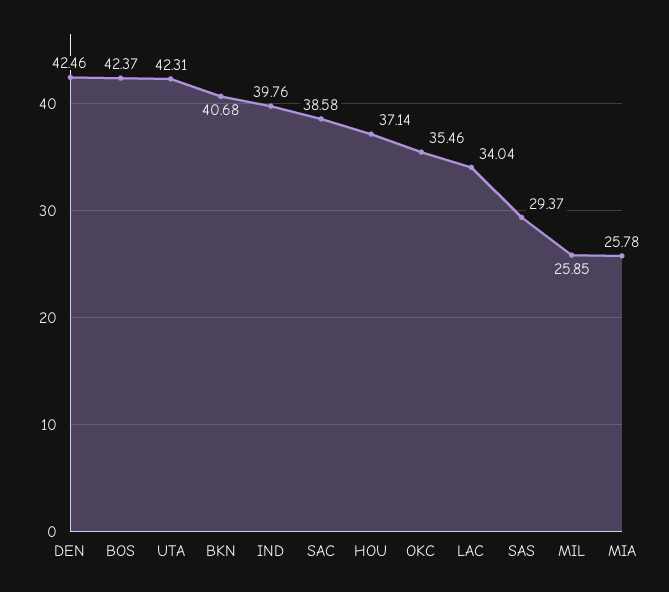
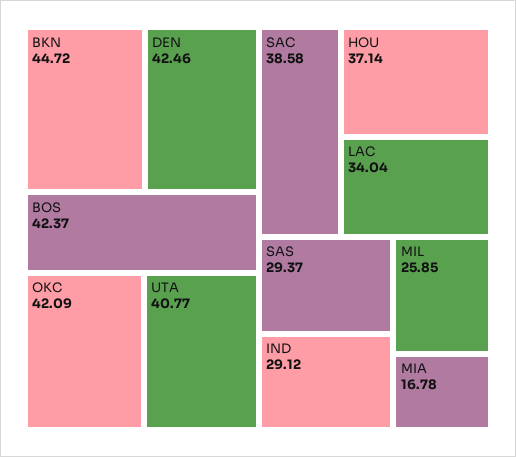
  {
    "DEN": 42.46,
    "BOS": 42.37,
-   "UTA": 42.31,
+   "UTA": 40.77,
-   "BKN": 40.68,
+   "BKN": 44.72,
-   "IND": 39.76,
+   "IND": 29.12,
    "SAC": 38.58,
    "HOU": 37.14,
-   "OKC": 35.46,
+   "OKC": 42.09,
    "LAC": 34.04,
    "SAS": 29.37,
    "MIL": 25.85,
-   "MIA": 25.78
+   "MIA": 16.78
  }

